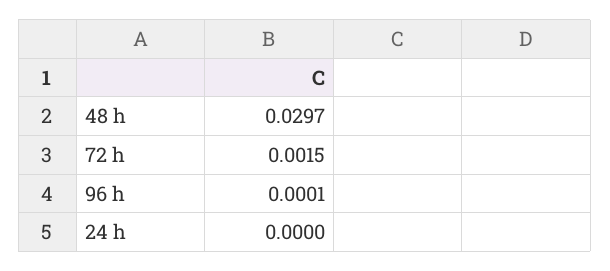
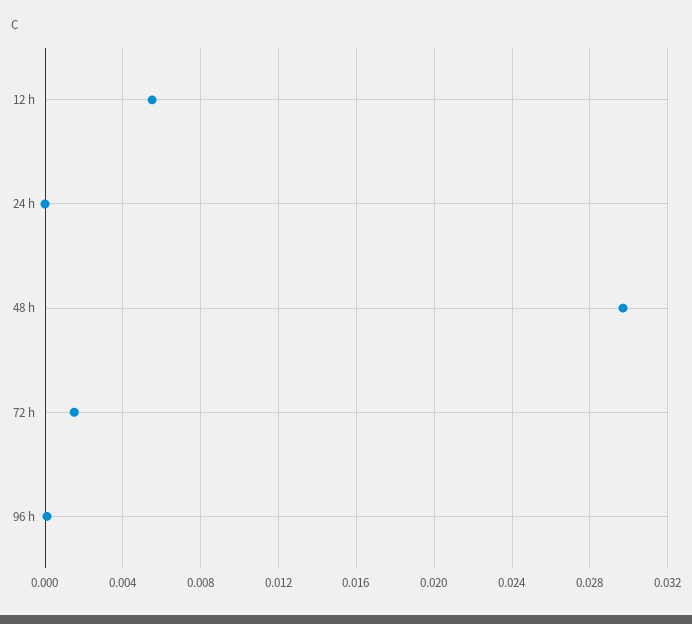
  {
    "48 h": 0.0297,
    "72 h": 0.0015,
    "96 h": 0.0001,
-   "24 h": 0
+   "24 h": 0,
+   "12 h": 0.0055
  }

